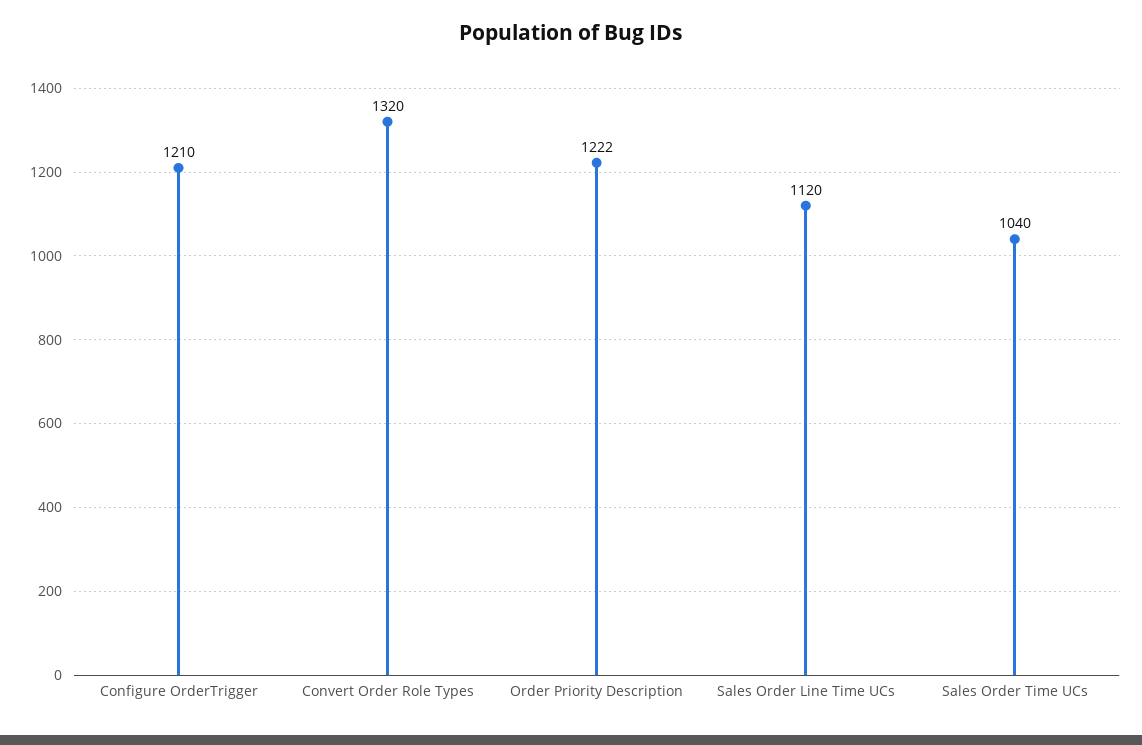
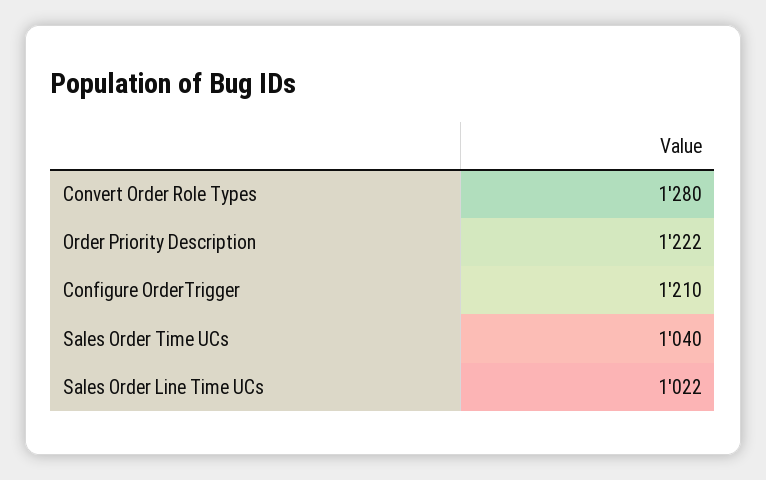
  {
    "Configure OrderTrigger": 1210,
-   "Convert Order Role Types": 1320,
+   "Convert Order Role Types": 1280,
    "Order Priority Description": 1222,
-   "Sales Order Line Time UCs": 1120,
+   "Sales Order Line Time UCs": 1022,
    "Sales Order Time UCs": 1040
  }

